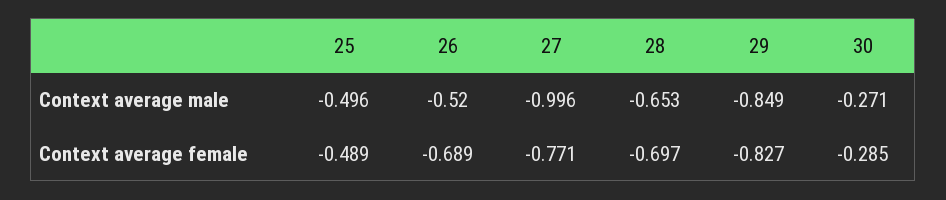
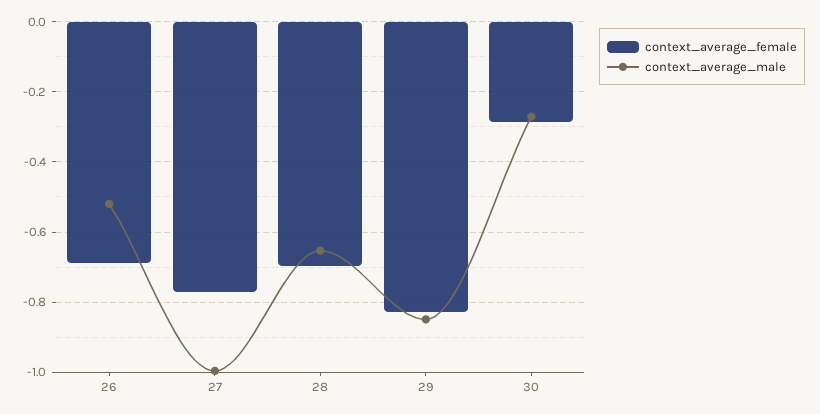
  {
    "Context average male": {
-     "25": -0.496,
      "26": -0.52,
      "27": -0.996,
      "28": -0.653,
      "29": -0.849,
      "30": -0.271
    },
    "Context average female": {
-     "25": -0.489,
      "26": -0.689,
      "27": -0.771,
      "28": -0.697,
      "29": -0.827,
      "30": -0.285
    }
  }

